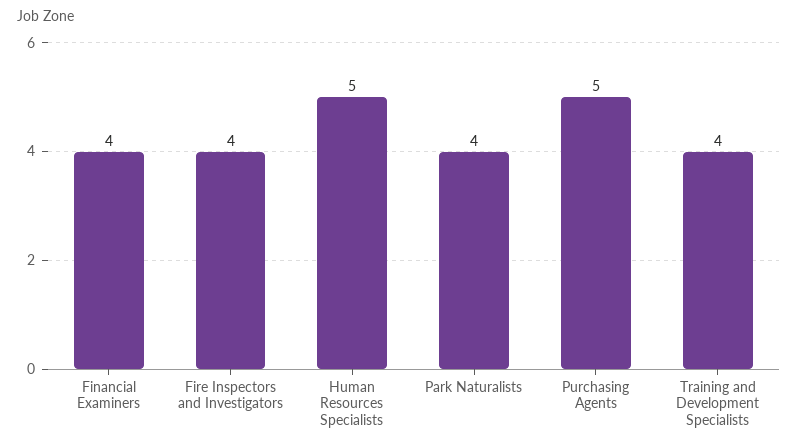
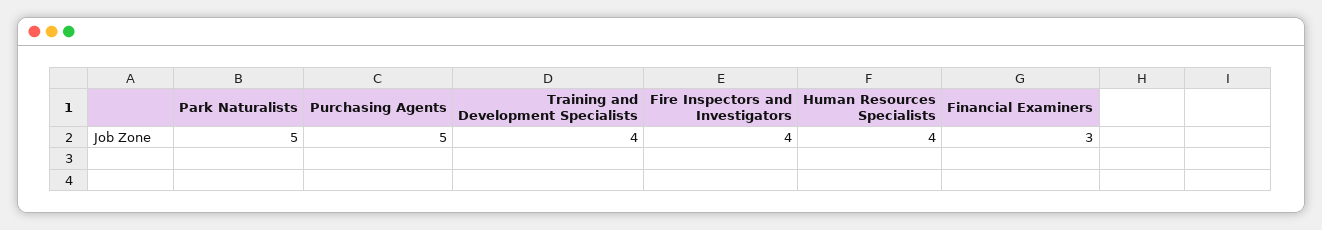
  {
-   "Financial Examiners": 4,
+   "Financial Examiners": 3,
    "Fire Inspectors and Investigators": 4,
-   "Human Resources Specialists": 5,
+   "Human Resources Specialists": 4,
-   "Park Naturalists": 4,
+   "Park Naturalists": 5,
    "Purchasing Agents": 5,
    "Training and Development Specialists": 4
  }

